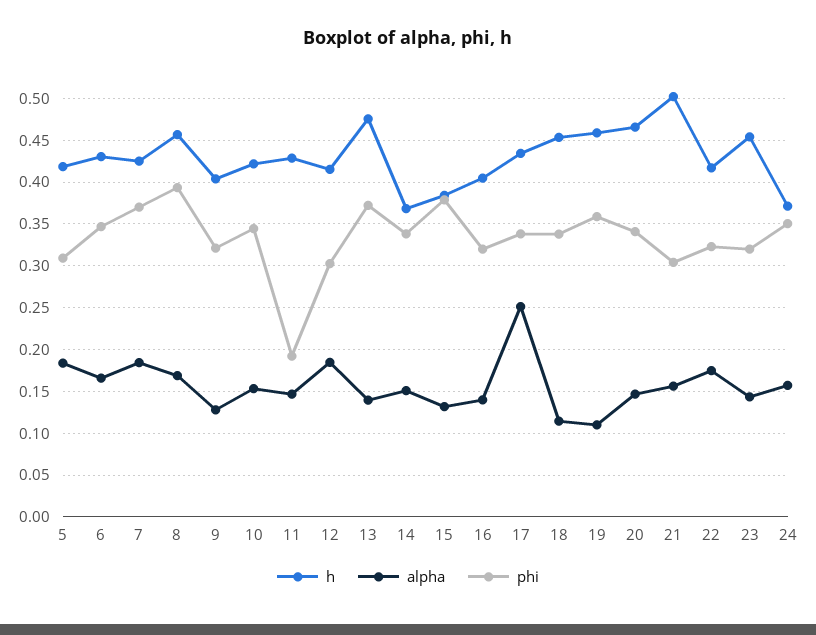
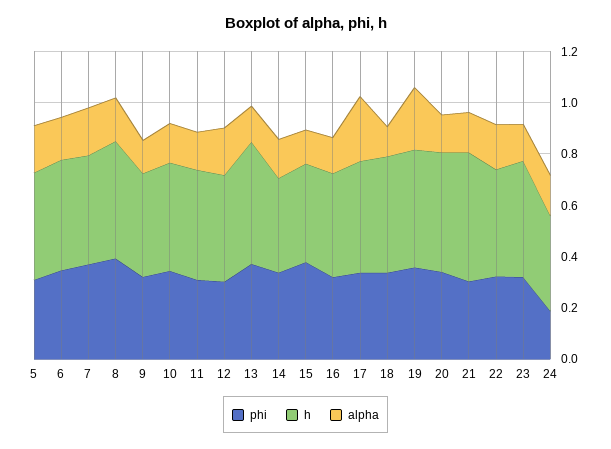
  {
    "h": {
      "5": 0.42,
      "6": 0.43,
      "7": 0.42,
      "8": 0.46,
      "9": 0.4,
      "10": 0.42,
      "11": 0.43,
      "12": 0.42,
      "13": 0.48,
      "14": 0.37,
      "15": 0.38,
      "16": 0.4,
      "17": 0.43,
      "18": 0.45,
      "19": 0.46,
      "20": 0.47,
      "21": 0.5,
      "22": 0.42,
      "23": 0.45,
      "24": 0.37
    },
    "alpha": {
      "5": 0.18,
      "6": 0.17,
      "7": 0.18,
      "8": 0.17,
      "9": 0.13,
      "10": 0.15,
      "11": 0.15,
      "12": 0.18,
      "13": 0.14,
      "14": 0.15,
      "15": 0.13,
      "16": 0.14,
      "17": 0.25,
      "18": 0.11,
-     "19": 0.11,
+     "19": 0.25,
      "20": 0.15,
      "21": 0.16,
      "22": 0.17,
      "23": 0.14,
      "24": 0.16
    },
    "phi": {
      "5": 0.31,
      "6": 0.35,
      "7": 0.37,
      "8": 0.39,
      "9": 0.32,
      "10": 0.34,
-     "11": 0.19,
+     "11": 0.3,
      "12": 0.3,
      "13": 0.37,
      "14": 0.34,
      "15": 0.38,
      "16": 0.32,
      "17": 0.34,
      "18": 0.34,
      "19": 0.36,
      "20": 0.34,
      "21": 0.3,
      "22": 0.32,
      "23": 0.32,
-     "24": 0.35
+     "24": 0.2
    }
  }

